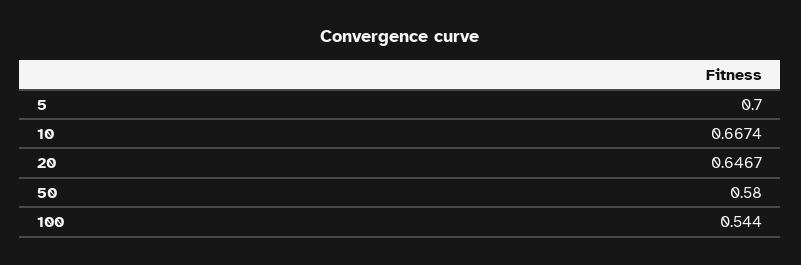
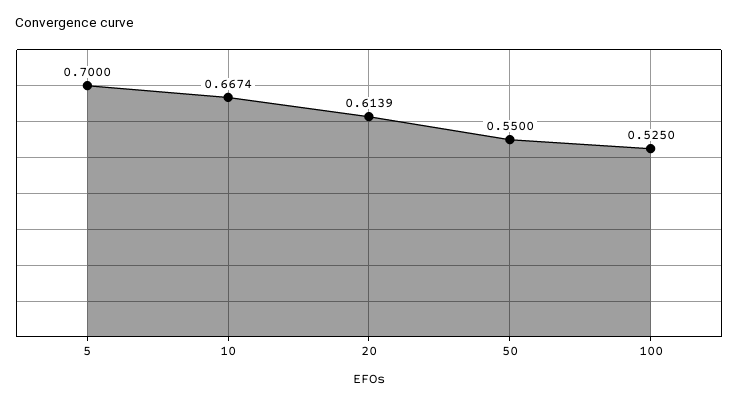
  {
    "5": 0.7,
    "10": 0.6674,
-   "20": 0.6467,
+   "20": 0.6139,
-   "50": 0.58,
+   "50": 0.55,
-   "100": 0.544
+   "100": 0.525
  }

